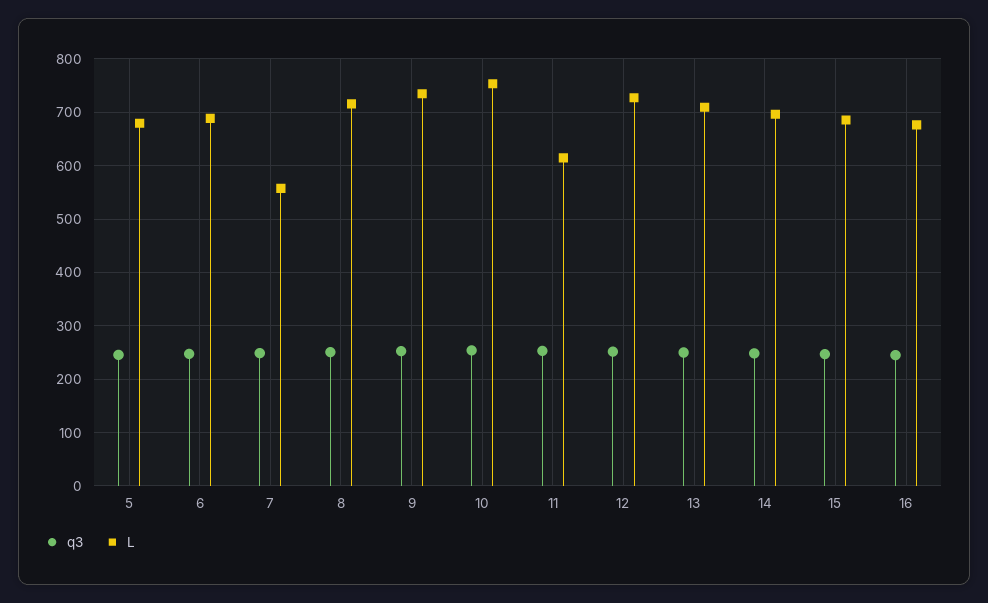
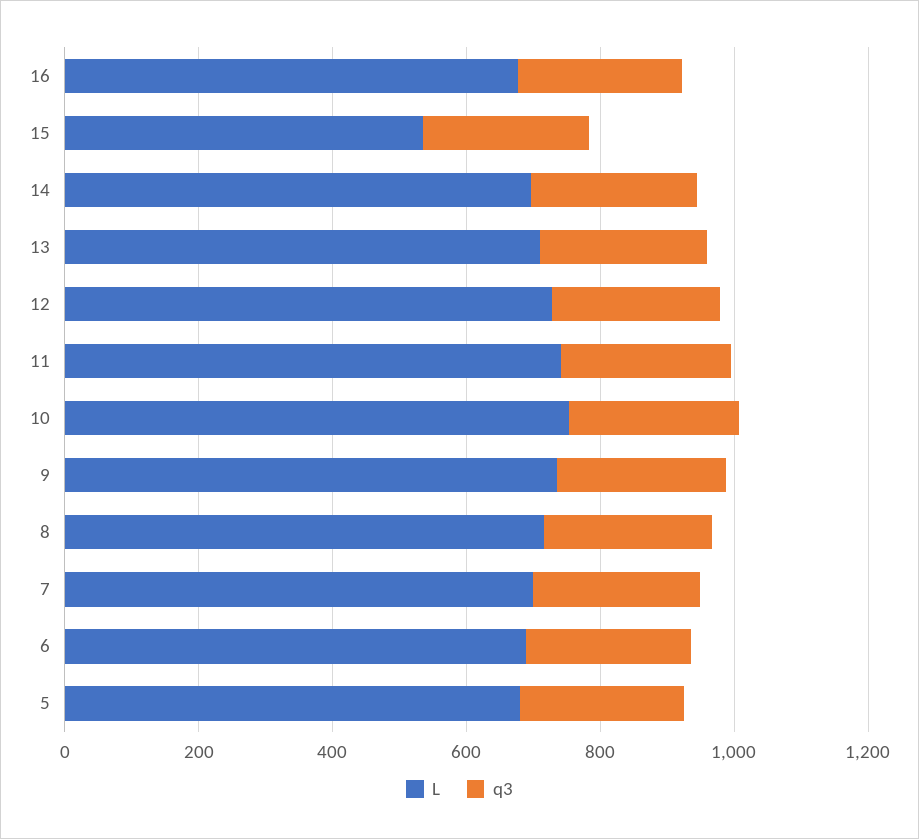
  {
    "q3": {
      "5": 240,
      "6": 240,
      "7": 240,
      "8": 260,
      "9": 260,
      "10": 260,
      "11": 260,
      "12": 260,
      "13": 240,
      "14": 240,
      "15": 240,
      "16": 240
    },
    "L": {
      "5": 680,
      "6": 680,
-     "7": 560,
+     "7": 700,
      "8": 720,
      "9": 740,
      "10": 760,
-     "11": 620,
+     "11": 750,
      "12": 720,
      "13": 700,
      "14": 700,
-     "15": 680,
+     "15": 550,
      "16": 680
    }
  }

